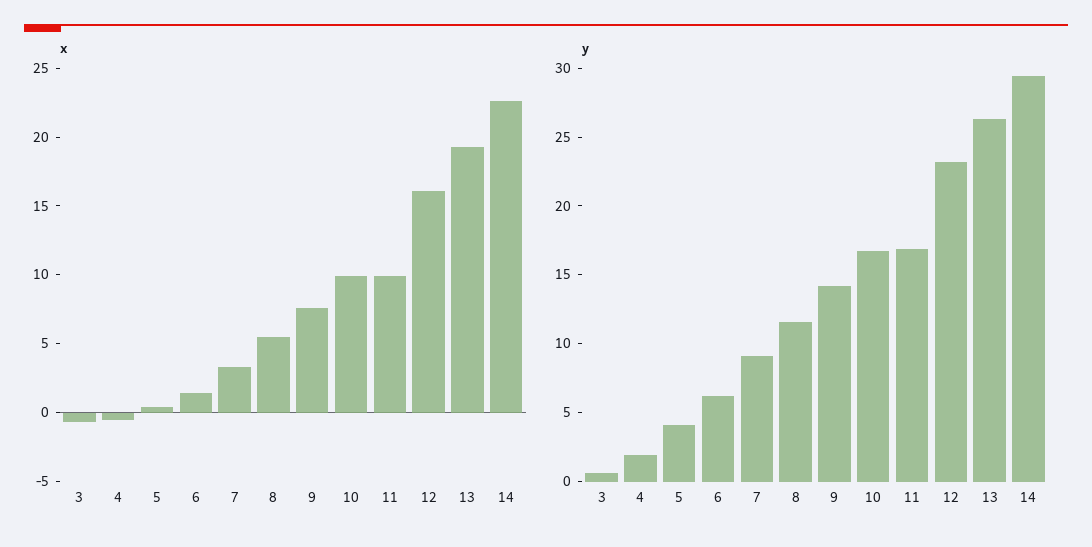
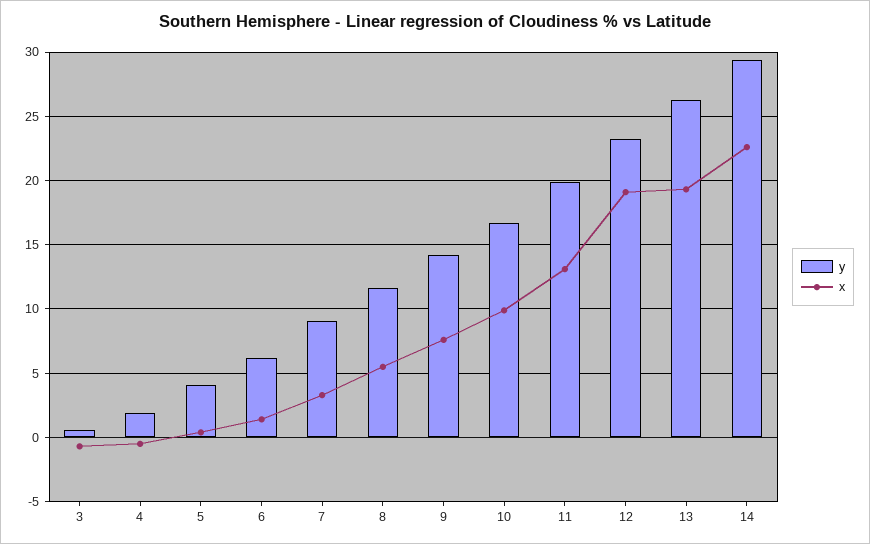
  {
    "x": {
      "3": -0.5,
      "4": -0.5,
      "5": 0.5,
      "6": 1.5,
      "7": 3.5,
      "8": 5.5,
      "9": 7.5,
      "10": 10,
-     "11": 10,
+     "11": 13,
-     "12": 16,
+     "12": 19,
      "13": 19.5,
      "14": 22.5
    },
    "y": {
      "3": 0.5,
      "4": 2,
      "5": 4,
      "6": 6,
      "7": 9,
      "8": 11.5,
      "9": 14,
      "10": 16.5,
-     "11": 17,
+     "11": 20,
      "12": 23,
      "13": 26.5,
      "14": 29.5
    }
  }

